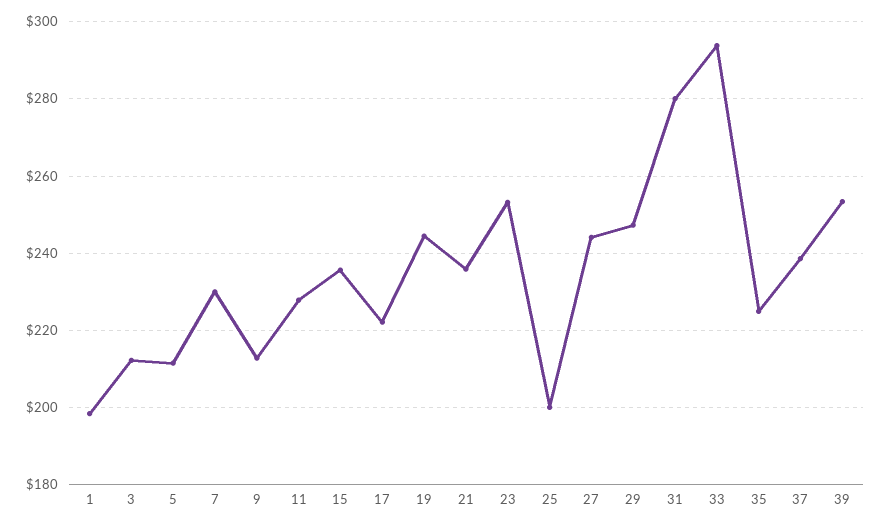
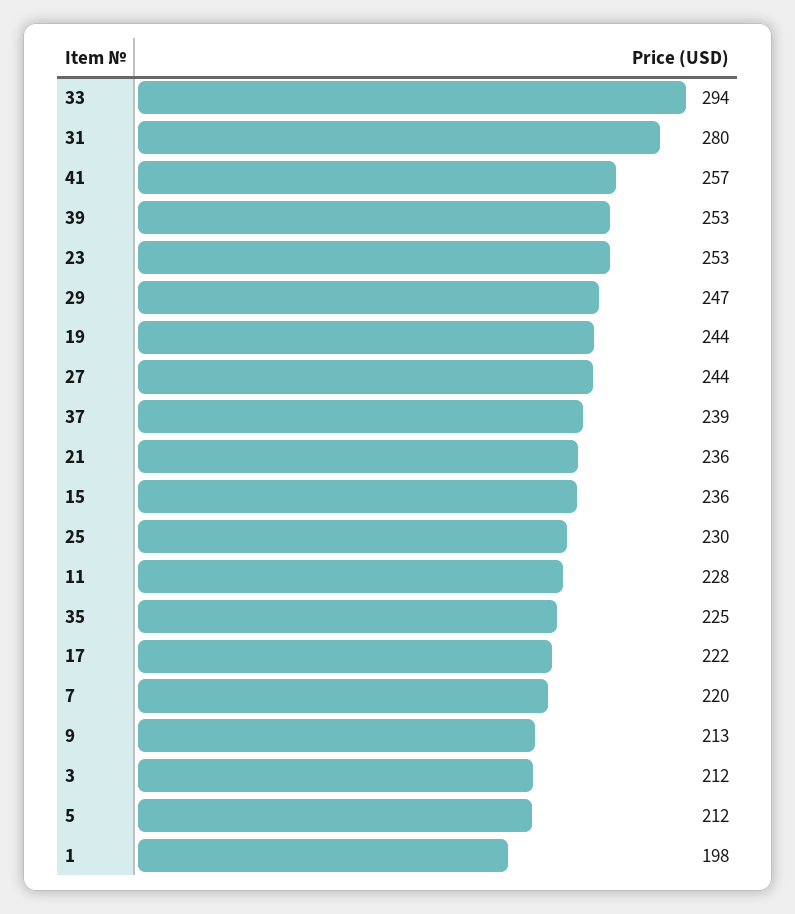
  {
    "1": 198,
    "3": 212,
    "5": 212,
-   "7": 230,
+   "7": 220,
    "9": 213,
    "11": 228,
    "15": 236,
    "17": 222,
    "19": 244,
    "21": 236,
    "23": 253,
-   "25": 200,
+   "25": 230,
    "27": 244,
    "29": 247,
    "31": 280,
    "33": 294,
    "35": 225,
    "37": 239,
-   "39": 253
+   "39": 253,
+   "41": 257
  }

